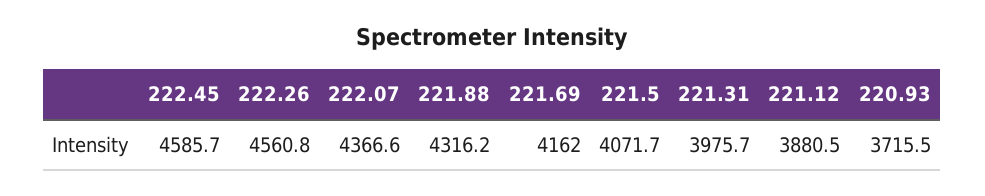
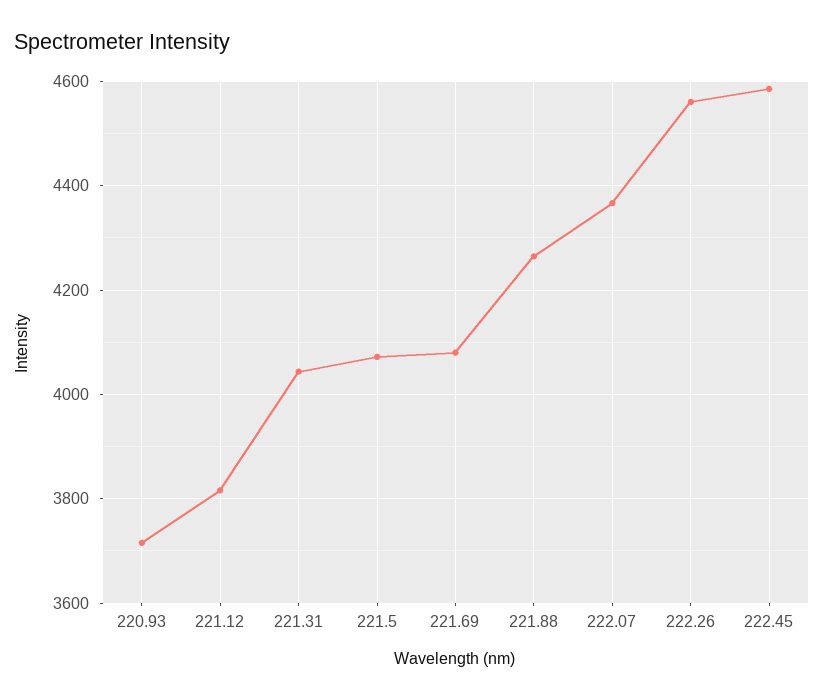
  {
    "222.45": 4585.7,
    "222.26": 4560.8,
    "222.07": 4366.6,
-   "221.88": 4316.2,
+   "221.88": 4260,
-   "221.69": 4162,
+   "221.69": 4080,
    "221.5": 4071.7,
-   "221.31": 3975.7,
+   "221.31": 4040,
-   "221.12": 3880.5,
+   "221.12": 3820,
    "220.93": 3715.5
  }

